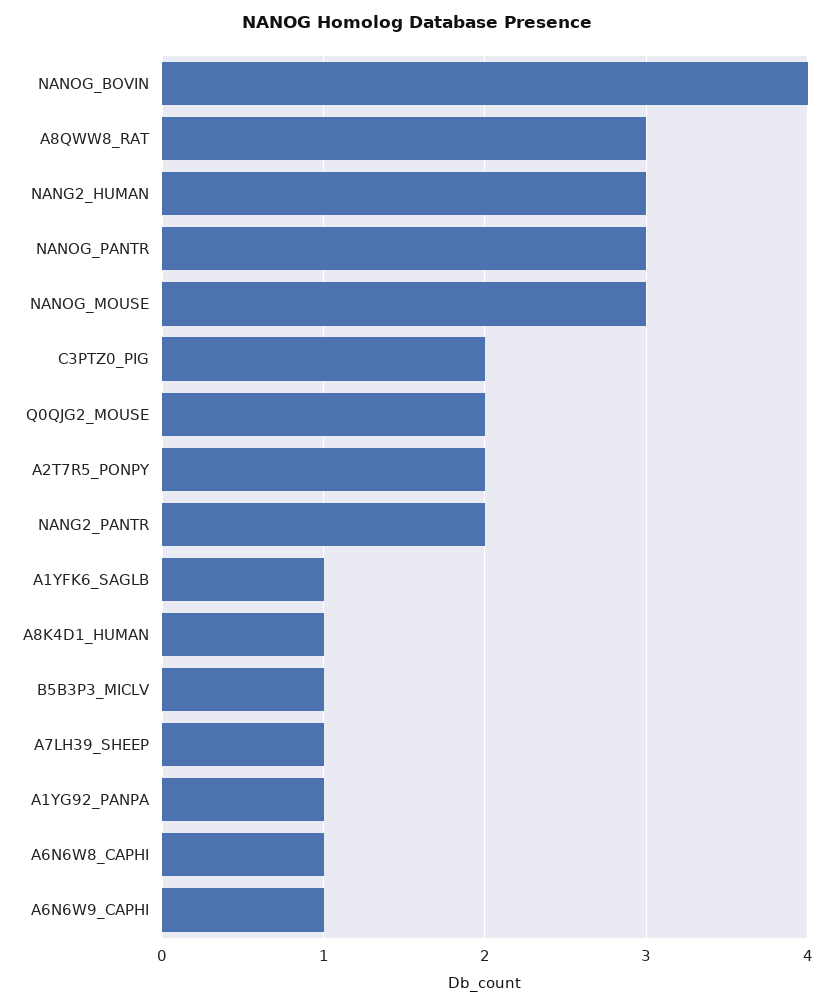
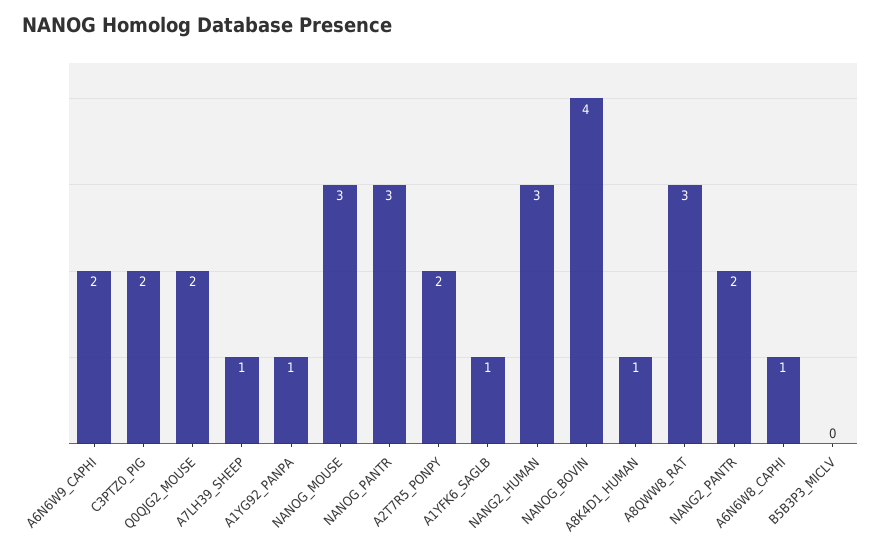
  {
    "NANOG_BOVIN": 4,
    "A8QWW8_RAT": 3,
    "NANG2_HUMAN": 3,
    "NANOG_PANTR": 3,
    "NANOG_MOUSE": 3,
    "C3PTZ0_PIG": 2,
    "Q0QJG2_MOUSE": 2,
    "A2T7R5_PONPY": 2,
    "NANG2_PANTR": 2,
    "A1YFK6_SAGLB": 1,
    "A8K4D1_HUMAN": 1,
-   "B5B3P3_MICLV": 1,
+   "B5B3P3_MICLV": 0,
    "A7LH39_SHEEP": 1,
    "A1YG92_PANPA": 1,
    "A6N6W8_CAPHI": 1,
-   "A6N6W9_CAPHI": 1
+   "A6N6W9_CAPHI": 2
  }

